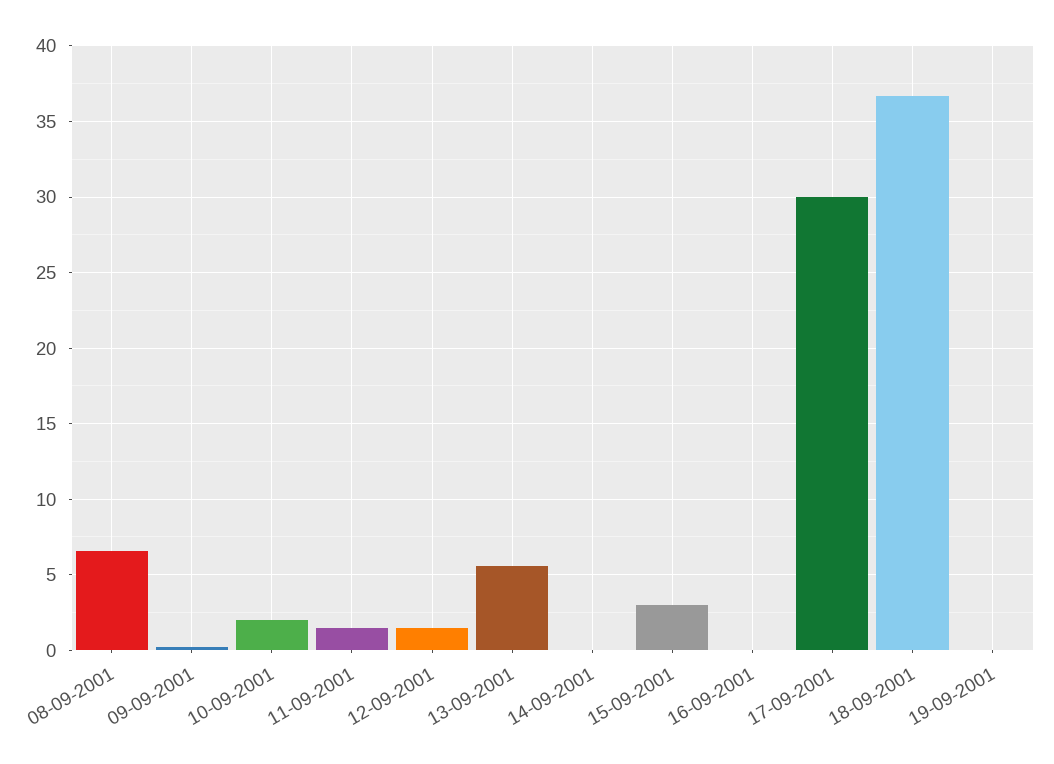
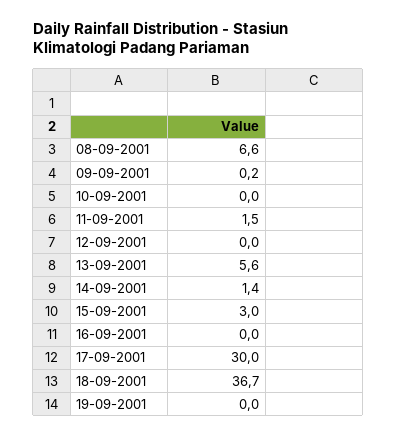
  {
    "08-09-2001": 6.6,
    "09-09-2001": 0.2,
-   "10-09-2001": 2,
+   "10-09-2001": 0,
    "11-09-2001": 1.5,
-   "12-09-2001": 1.5,
+   "12-09-2001": 0,
    "13-09-2001": 5.6,
-   "14-09-2001": 0,
+   "14-09-2001": 1.4,
    "15-09-2001": 3,
    "16-09-2001": 0,
    "17-09-2001": 30,
    "18-09-2001": 36.7,
    "19-09-2001": 0
  }

